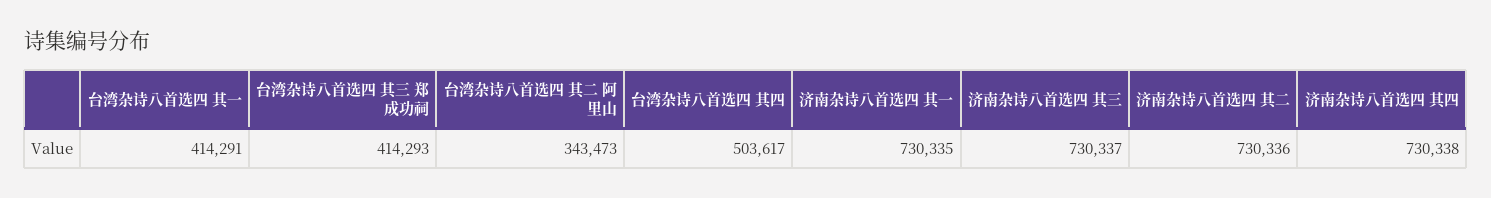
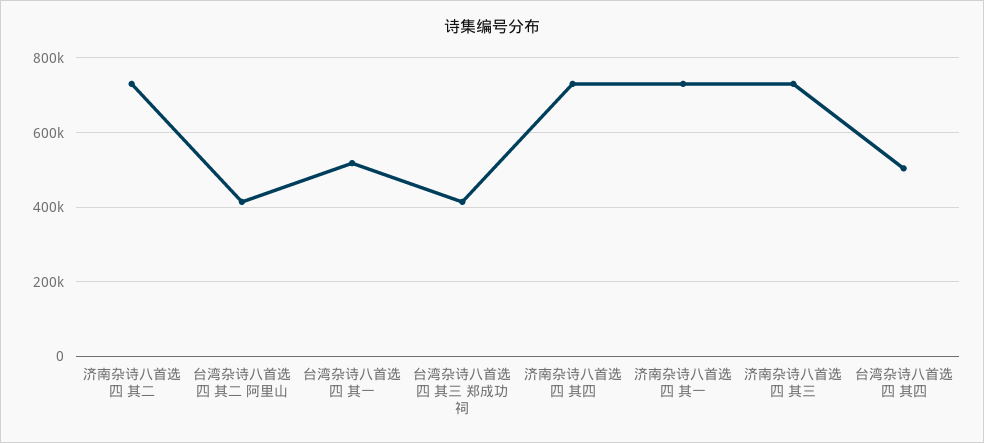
  {
-   "台湾杂诗八首选四 其一": 414291,
+   "台湾杂诗八首选四 其一": 520000,
    "台湾杂诗八首选四 其三 郑成功祠": 414293,
-   "台湾杂诗八首选四 其二 阿里山": 343473,
+   "台湾杂诗八首选四 其二 阿里山": 420000,
    "台湾杂诗八首选四 其四": 503617,
    "济南杂诗八首选四 其一": 730335,
    "济南杂诗八首选四 其三": 730337,
    "济南杂诗八首选四 其二": 730336,
    "济南杂诗八首选四 其四": 730338
  }

